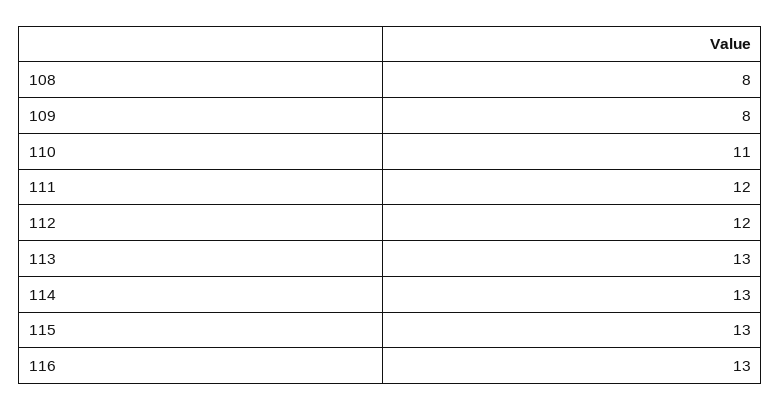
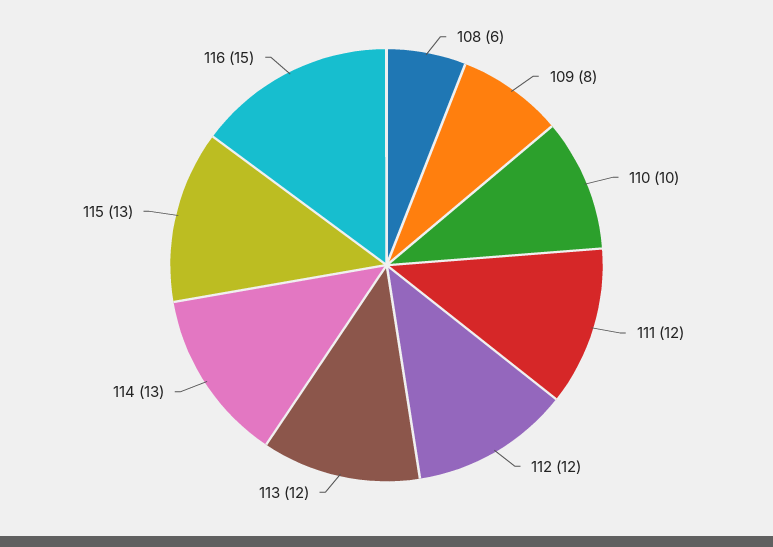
  {
-   "108": 8,
+   "108": 6,
    "109": 8,
-   "110": 11,
+   "110": 10,
    "111": 12,
    "112": 12,
-   "113": 13,
+   "113": 12,
    "114": 13,
    "115": 13,
-   "116": 13
+   "116": 15
  }

